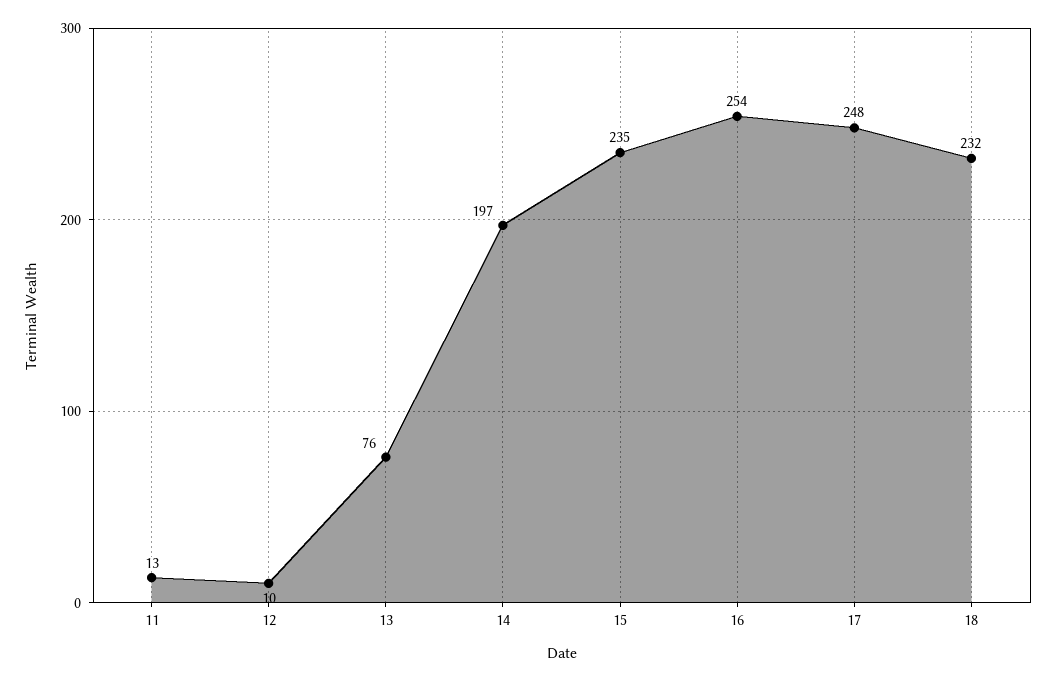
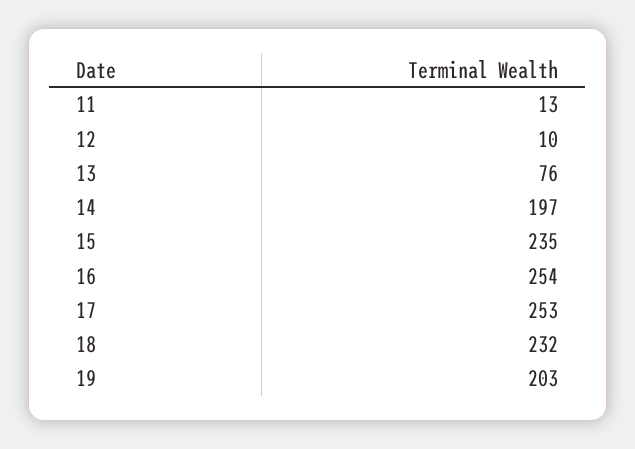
  {
    "11": 13,
    "12": 10,
    "13": 76,
    "14": 197,
    "15": 235,
    "16": 254,
-   "17": 248,
+   "17": 253,
-   "18": 232
+   "18": 232,
+   "19": 203
  }

